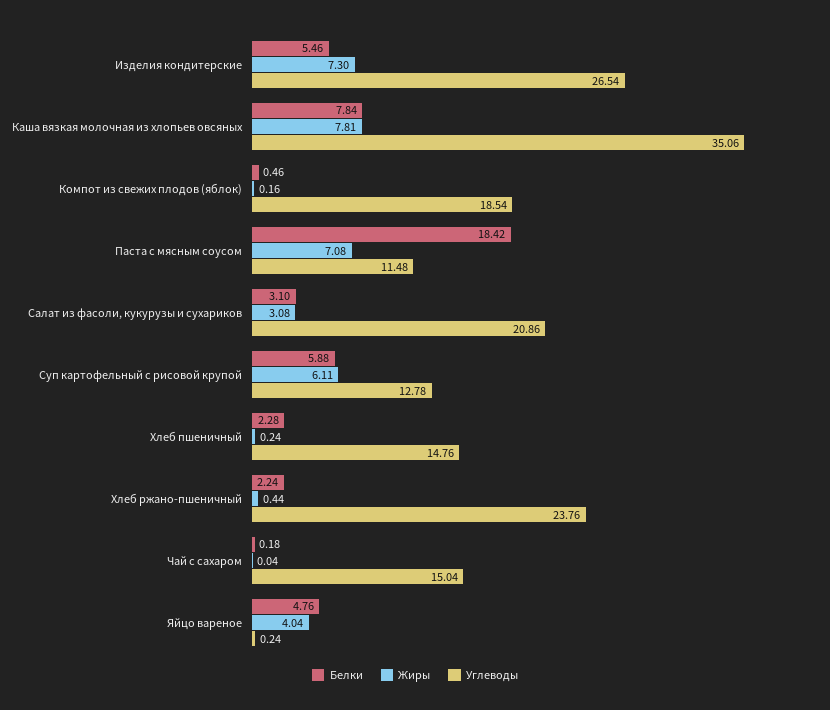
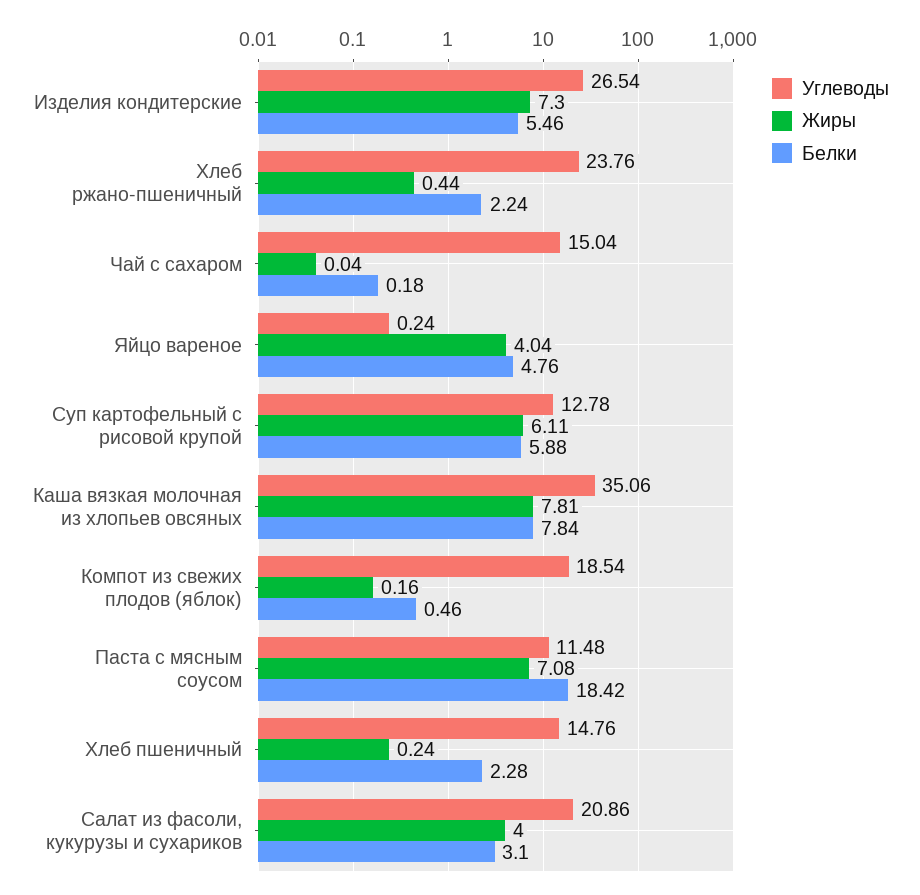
  {
    "Белки": {
      "Изделия кондитерские": 5.46,
      "Каша вязкая молочная из хлопьев овсяных": 7.84,
      "Компот из свежих плодов (яблок)": 0.46,
      "Паста с мясным соусом": 18.42,
      "Салат из фасоли, кукурузы и сухариков": 3.1,
      "Суп картофельный с рисовой крупой": 5.88,
      "Хлеб пшеничный": 2.28,
      "Хлеб ржано-пшеничный": 2.24,
      "Чай с сахаром": 0.18,
      "Яйцо вареное": 4.76
    },
    "Жиры": {
      "Изделия кондитерские": 7.3,
      "Каша вязкая молочная из хлопьев овсяных": 7.81,
      "Компот из свежих плодов (яблок)": 0.16,
      "Паста с мясным соусом": 7.08,
-     "Салат из фасоли, кукурузы и сухариков": 3.08,
+     "Салат из фасоли, кукурузы и сухариков": 4,
      "Суп картофельный с рисовой крупой": 6.11,
      "Хлеб пшеничный": 0.24,
      "Хлеб ржано-пшеничный": 0.44,
      "Чай с сахаром": 0.04,
      "Яйцо вареное": 4.04
    },
    "Углеводы": {
      "Изделия кондитерские": 26.54,
      "Каша вязкая молочная из хлопьев овсяных": 35.06,
      "Компот из свежих плодов (яблок)": 18.54,
      "Паста с мясным соусом": 11.48,
      "Салат из фасоли, кукурузы и сухариков": 20.86,
      "Суп картофельный с рисовой крупой": 12.78,
      "Хлеб пшеничный": 14.76,
      "Хлеб ржано-пшеничный": 23.76,
      "Чай с сахаром": 15.04,
      "Яйцо вареное": 0.24
    }
  }

